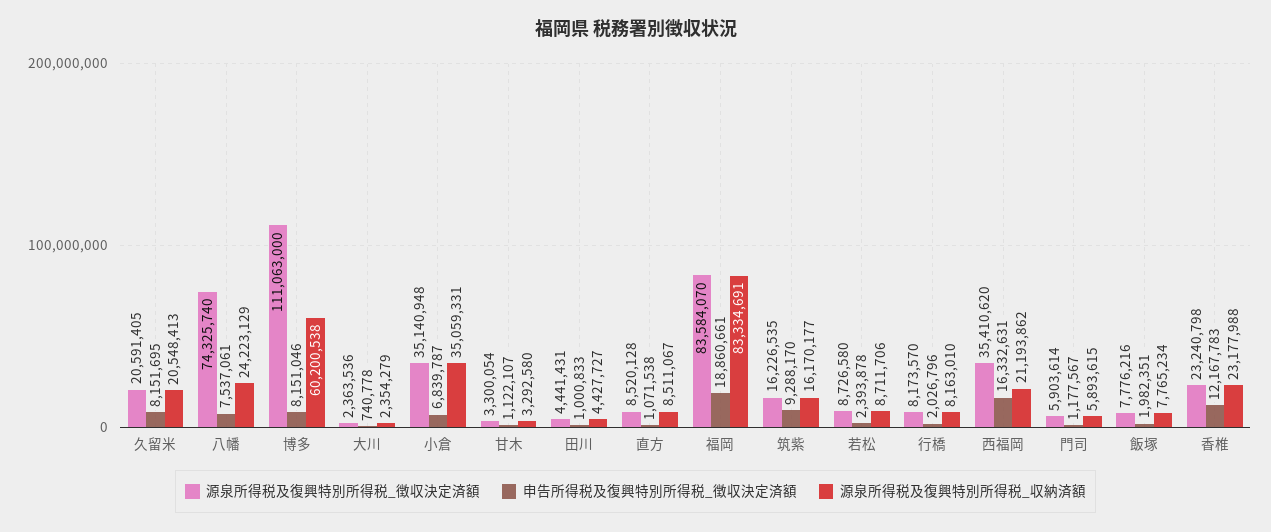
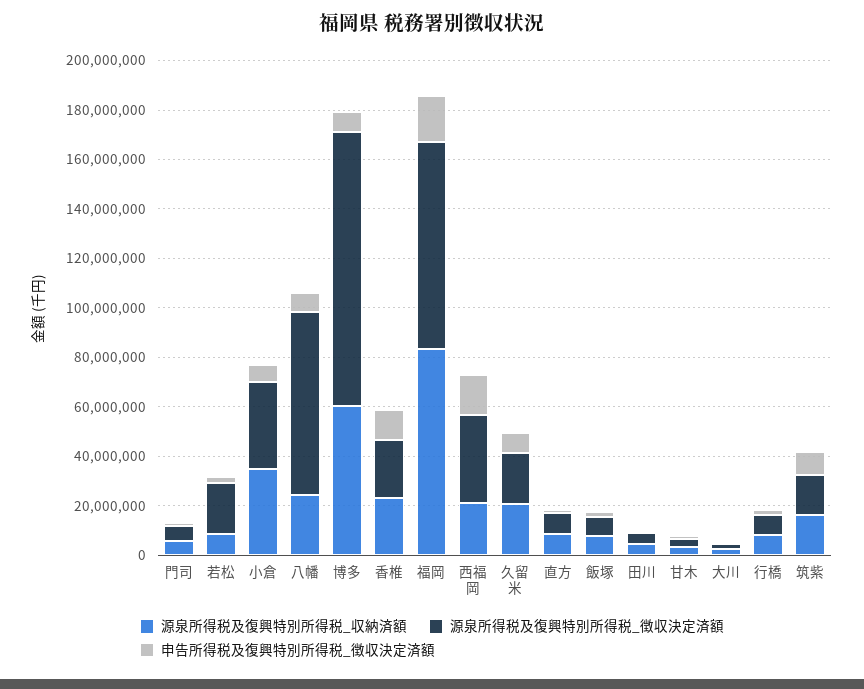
  {
    "源泉所得税及復興特別所得税_徴収決定済額": {
      "久留米": 20591405,
      "八幡": 74325740,
      "博多": 111063000,
      "大川": 2363536,
      "小倉": 35140948,
      "甘木": 3300054,
      "田川": 4441431,
      "直方": 8520128,
      "福岡": 83584070,
      "筑紫": 16226535,
-     "若松": 8726580,
+     "若松": 20000000,
      "行橋": 8173570,
      "西福岡": 35410620,
      "門司": 5903614,
      "飯塚": 7776216,
      "香椎": 23240798
    },
    "申告所得税及復興特別所得税_徴収決定済額": {
      "久留米": 8151695,
      "八幡": 7537061,
      "博多": 8151046,
      "大川": 740778,
      "小倉": 6839787,
      "甘木": 1122107,
      "田川": 1000833,
      "直方": 1071538,
      "福岡": 18860661,
      "筑紫": 9288170,
      "若松": 2393878,
      "行橋": 2026796,
      "西福岡": 16332631,
      "門司": 1177567,
      "飯塚": 1982351,
      "香椎": 12167783
    },
    "源泉所得税及復興特別所得税_収納済額": {
      "久留米": 20548413,
      "八幡": 24223129,
      "博多": 60200538,
      "大川": 2354279,
      "小倉": 35059331,
      "甘木": 3292580,
      "田川": 4427727,
      "直方": 8511067,
      "福岡": 83334691,
      "筑紫": 16170177,
      "若松": 8711706,
      "行橋": 8163010,
      "西福岡": 21193862,
      "門司": 5893615,
      "飯塚": 7765234,
      "香椎": 23177988
    }
  }

